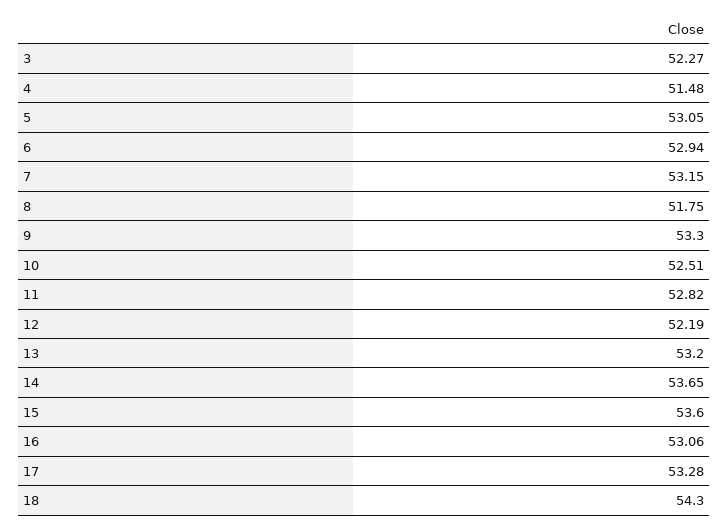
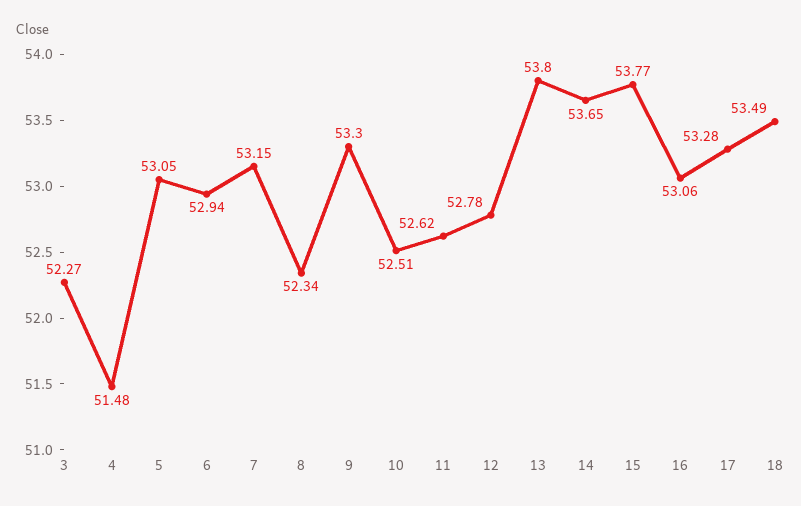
  {
    "3": 52.27,
    "4": 51.48,
    "5": 53.05,
    "6": 52.94,
    "7": 53.15,
-   "8": 51.75,
+   "8": 52.34,
    "9": 53.3,
    "10": 52.51,
-   "11": 52.82,
+   "11": 52.62,
-   "12": 52.19,
+   "12": 52.78,
-   "13": 53.2,
+   "13": 53.8,
    "14": 53.65,
-   "15": 53.6,
+   "15": 53.77,
    "16": 53.06,
    "17": 53.28,
-   "18": 54.3
+   "18": 53.49
  }

